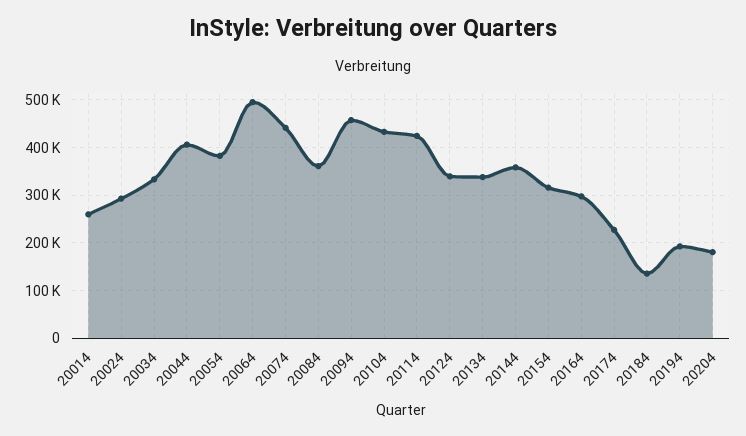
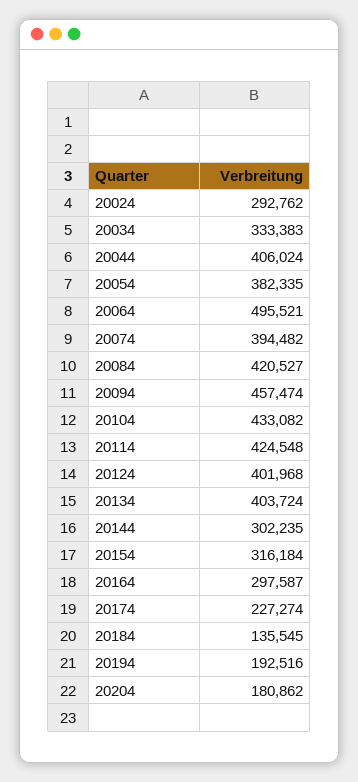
  {
-   "20014": 260000,
    "20024": 292762,
    "20034": 333383,
    "20044": 406024,
    "20054": 382335,
    "20064": 495521,
-   "20074": 440000,
+   "20074": 394482,
-   "20084": 360000,
+   "20084": 420527,
    "20094": 457474,
    "20104": 433082,
    "20114": 424548,
-   "20124": 340000,
+   "20124": 401968,
-   "20134": 340000,
+   "20134": 403724,
-   "20144": 360000,
+   "20144": 302235,
    "20154": 316184,
    "20164": 297587,
    "20174": 227274,
    "20184": 135545,
    "20194": 192516,
    "20204": 180862
  }

